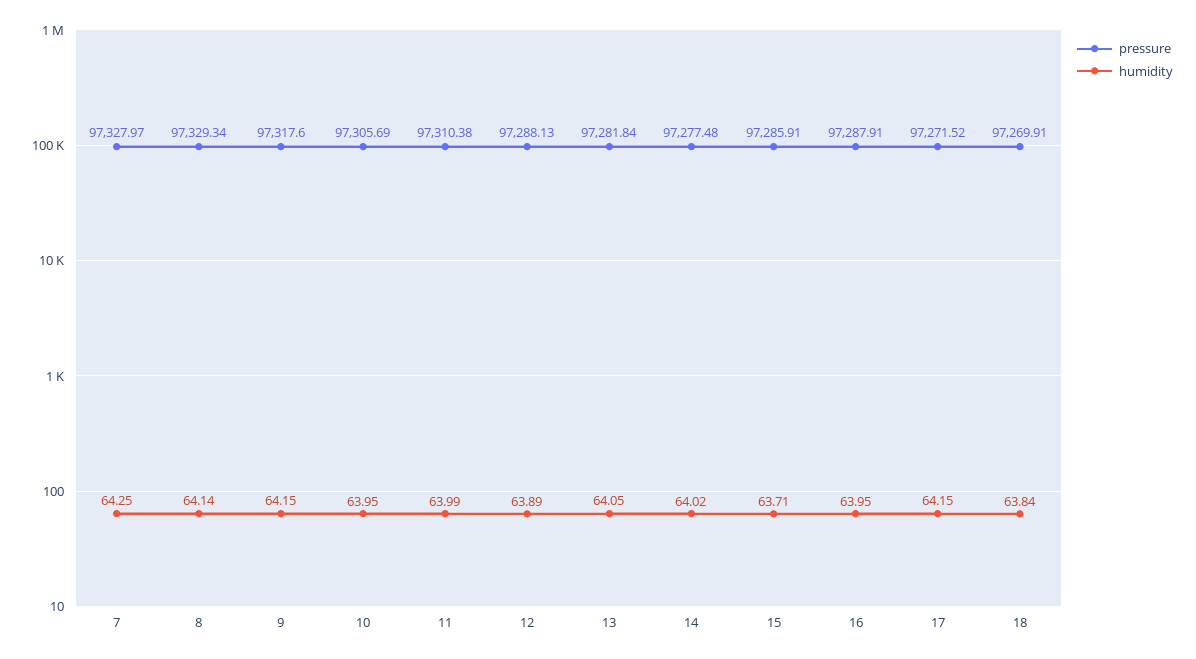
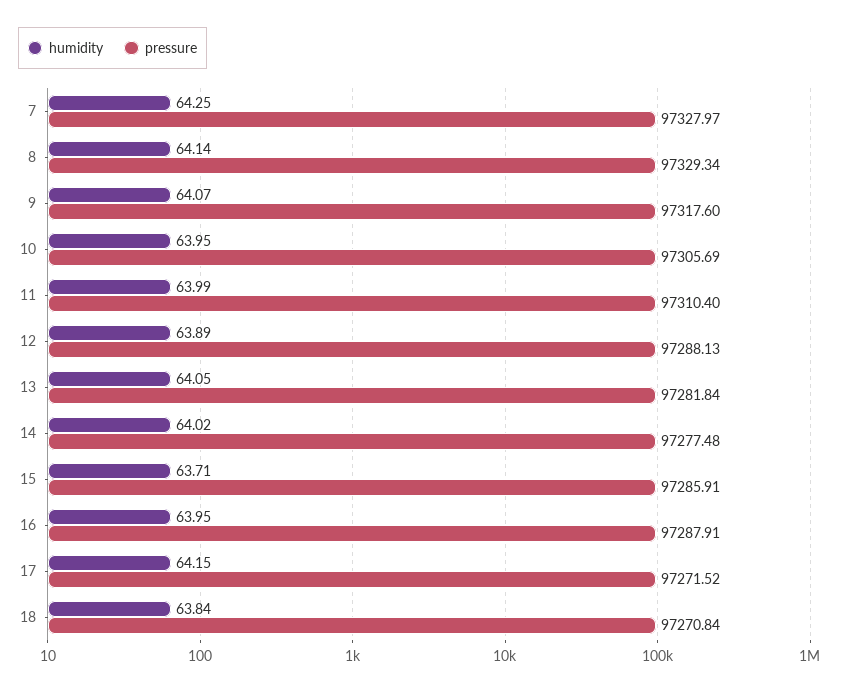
  {
    "pressure": {
      "7": 97327.97,
      "8": 97329.34,
      "9": 97317.6,
      "10": 97305.69,
-     "11": 97310.38,
+     "11": 97310.4,
      "12": 97288.13,
      "13": 97281.84,
      "14": 97277.48,
      "15": 97285.91,
      "16": 97287.91,
      "17": 97271.52,
-     "18": 97269.91
+     "18": 97270.84
    },
    "humidity": {
      "7": 64.25,
      "8": 64.14,
-     "9": 64.15,
+     "9": 64.07,
      "10": 63.95,
      "11": 63.99,
      "12": 63.89,
      "13": 64.05,
      "14": 64.02,
      "15": 63.71,
      "16": 63.95,
      "17": 64.15,
      "18": 63.84
    }
  }

